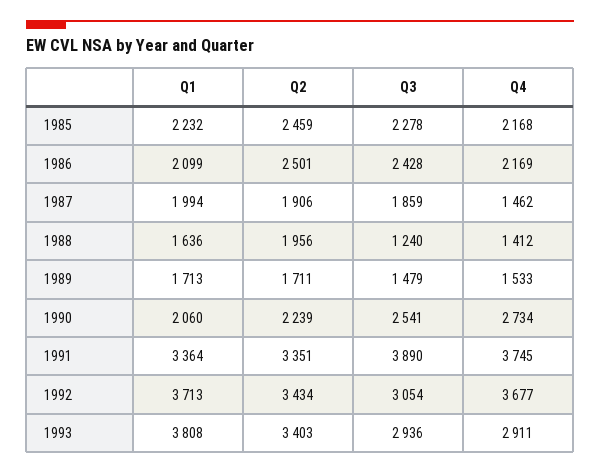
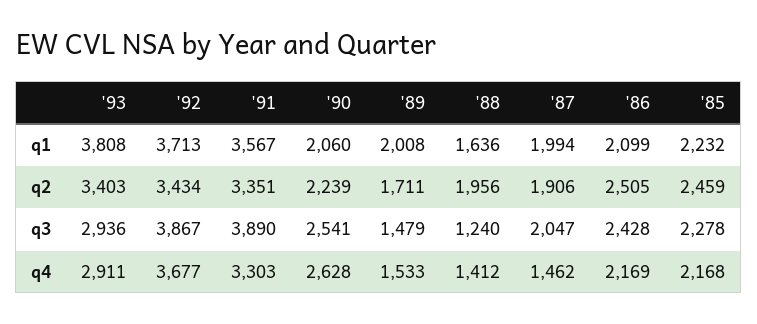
  {
    "Q1": {
      "1985": 2232,
      "1986": 2099,
      "1987": 1994,
      "1988": 1636,
-     "1989": 1713,
+     "1989": 2008,
      "1990": 2060,
-     "1991": 3364,
+     "1991": 3567,
      "1992": 3713,
      "1993": 3808
    },
    "Q2": {
      "1985": 2459,
-     "1986": 2501,
+     "1986": 2505,
      "1987": 1906,
      "1988": 1956,
      "1989": 1711,
      "1990": 2239,
      "1991": 3351,
      "1992": 3434,
      "1993": 3403
    },
    "Q3": {
      "1985": 2278,
      "1986": 2428,
-     "1987": 1859,
+     "1987": 2047,
      "1988": 1240,
      "1989": 1479,
      "1990": 2541,
      "1991": 3890,
-     "1992": 3054,
+     "1992": 3867,
      "1993": 2936
    },
    "Q4": {
      "1985": 2168,
      "1986": 2169,
      "1987": 1462,
      "1988": 1412,
      "1989": 1533,
-     "1990": 2734,
+     "1990": 2628,
-     "1991": 3745,
+     "1991": 3303,
      "1992": 3677,
      "1993": 2911
    }
  }

